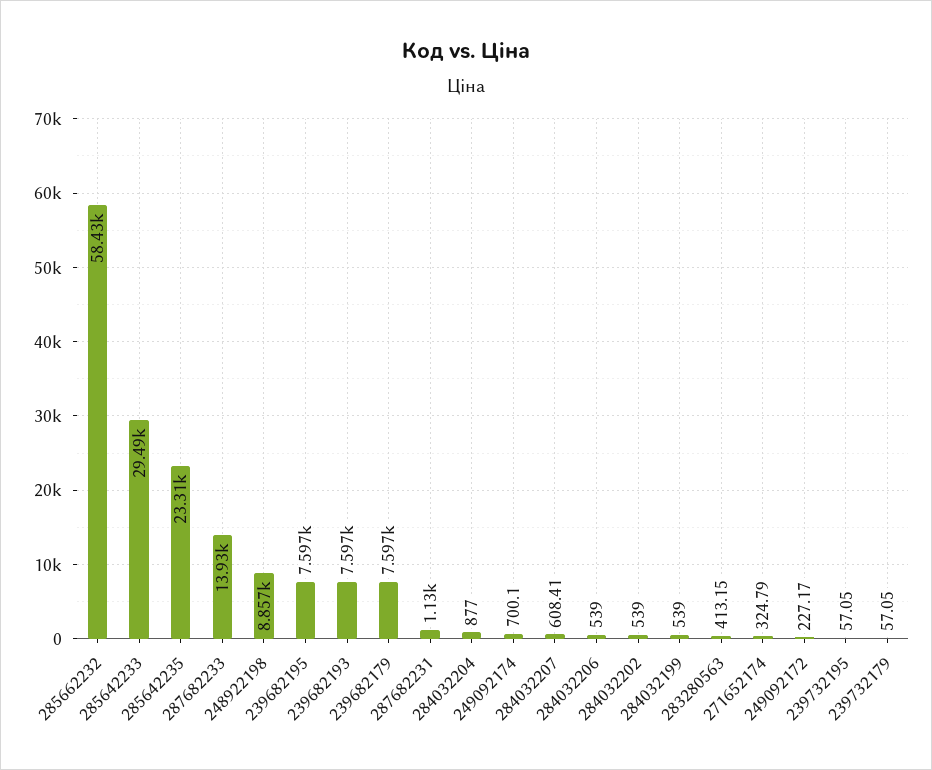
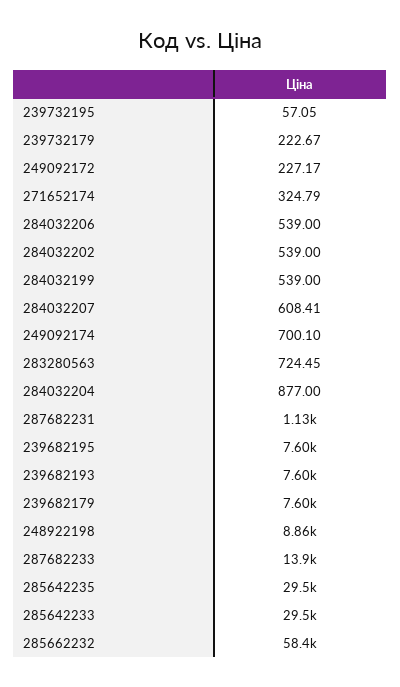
  {
    "285662232": 58430,
    "285642233": 29490,
-   "285642235": 23310,
+   "285642235": 29500,
    "287682233": 13930,
    "248922198": 8857,
    "239682195": 7597,
    "239682193": 7597,
    "239682179": 7597,
    "287682231": 1130,
    "284032204": 877,
    "249092174": 700.1,
    "284032207": 608.41,
    "284032206": 539,
    "284032202": 539,
    "284032199": 539,
-   "283280563": 413.15,
+   "283280563": 724.45,
    "271652174": 324.79,
    "249092172": 227.17,
    "239732195": 57.05,
-   "239732179": 57.05
+   "239732179": 222.67
  }

